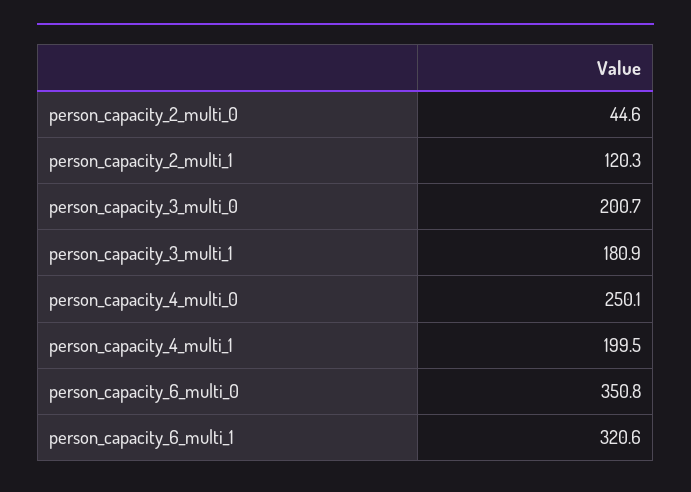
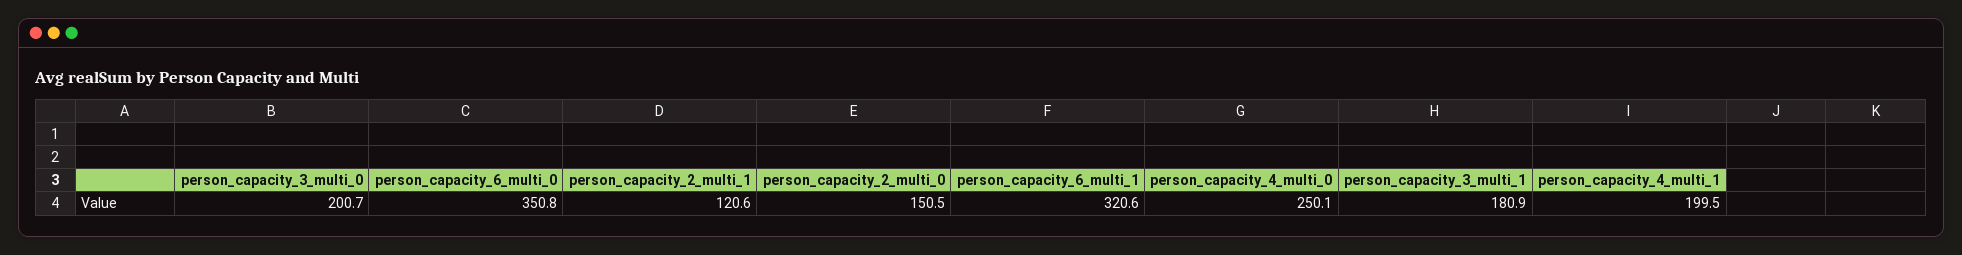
  {
-   "person_capacity_2_multi_0": 44.6,
+   "person_capacity_2_multi_0": 150.5,
-   "person_capacity_2_multi_1": 120.3,
+   "person_capacity_2_multi_1": 120.6,
    "person_capacity_3_multi_0": 200.7,
    "person_capacity_3_multi_1": 180.9,
    "person_capacity_4_multi_0": 250.1,
    "person_capacity_4_multi_1": 199.5,
    "person_capacity_6_multi_0": 350.8,
    "person_capacity_6_multi_1": 320.6
  }

